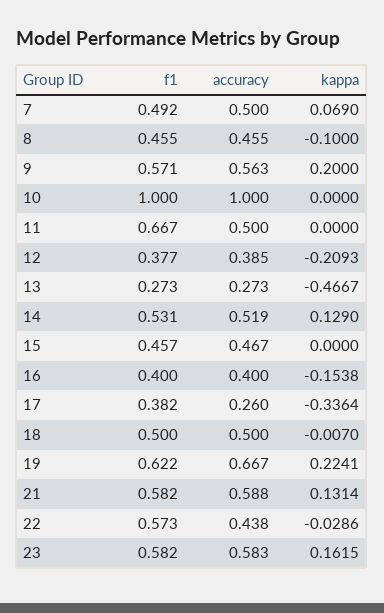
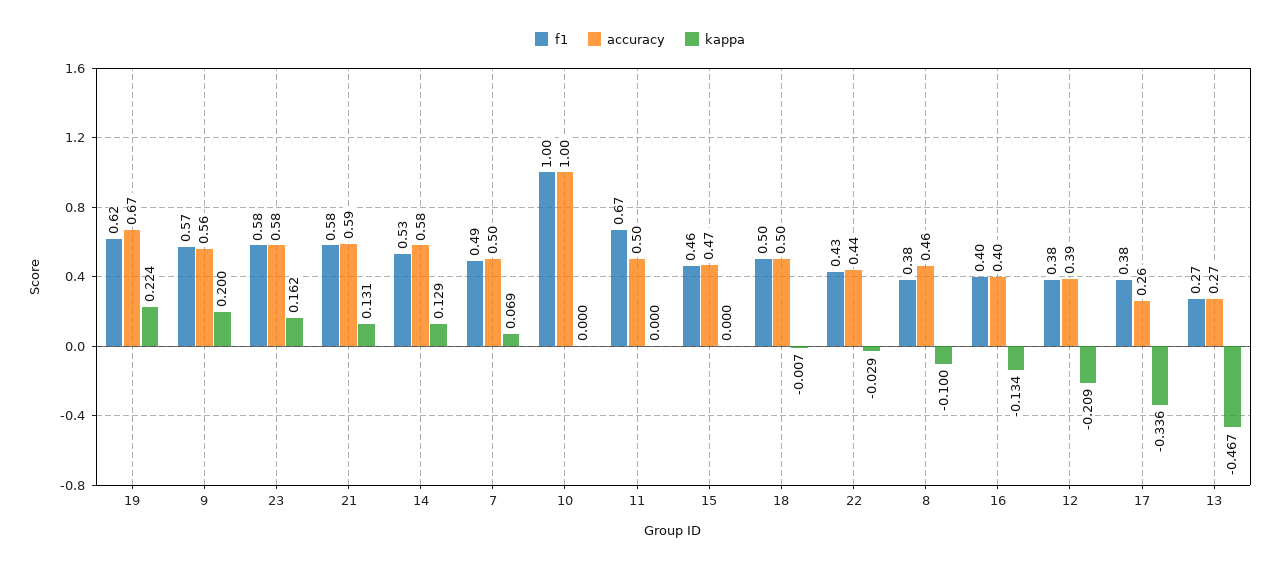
  {
    "f1": {
      "7": 0.492,
-     "8": 0.455,
+     "8": 0.38,
      "9": 0.571,
      "10": 1,
      "11": 0.667,
      "12": 0.377,
      "13": 0.273,
      "14": 0.531,
      "15": 0.457,
      "16": 0.4,
      "17": 0.382,
      "18": 0.5,
      "19": 0.622,
      "21": 0.582,
-     "22": 0.573,
+     "22": 0.43,
      "23": 0.582
    },
    "accuracy": {
      "7": 0.5,
      "8": 0.455,
      "9": 0.563,
      "10": 1,
      "11": 0.5,
      "12": 0.385,
      "13": 0.273,
-     "14": 0.519,
+     "14": 0.58,
      "15": 0.467,
      "16": 0.4,
      "17": 0.26,
      "18": 0.5,
      "19": 0.667,
      "21": 0.588,
      "22": 0.438,
      "23": 0.583
    },
    "kappa": {
      "7": 0.069,
      "8": -0.1,
      "9": 0.2,
      "10": 0,
      "11": 0,
      "12": -0.2093,
      "13": -0.4667,
      "14": 0.129,
      "15": 0,
-     "16": -0.1538,
+     "16": -0.134,
      "17": -0.3364,
      "18": -0.007,
      "19": 0.2241,
      "21": 0.1314,
      "22": -0.0286,
      "23": 0.1615
    }
  }

